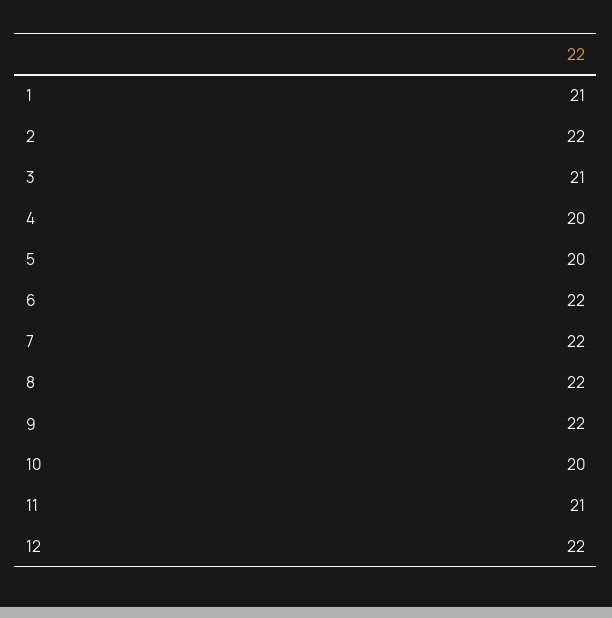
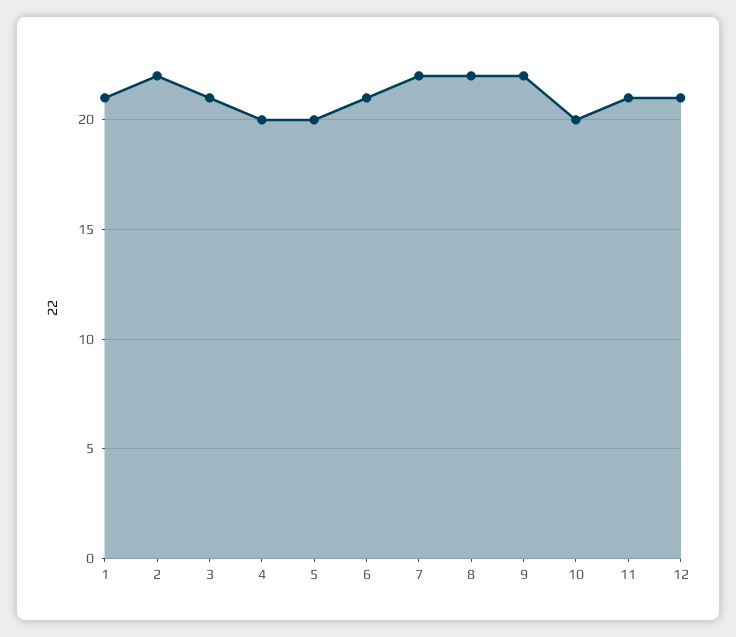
  {
    "1": 21,
    "2": 22,
    "3": 21,
    "4": 20,
    "5": 20,
-   "6": 22,
+   "6": 21,
    "7": 22,
    "8": 22,
    "9": 22,
    "10": 20,
    "11": 21,
-   "12": 22
+   "12": 21
  }

